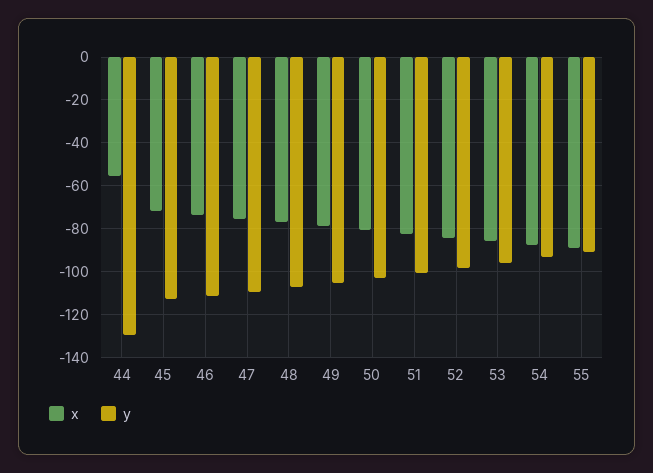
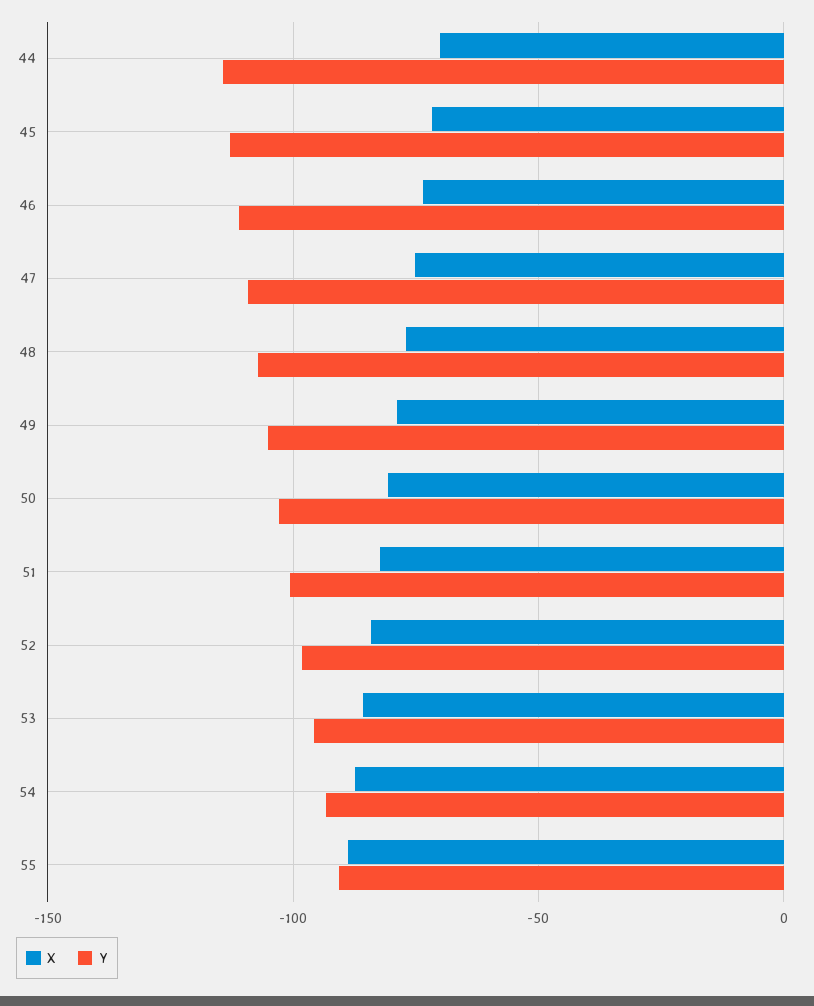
  {
    "x": {
-     "44": -55,
+     "44": -70,
      "45": -70,
      "46": -75,
      "47": -75,
      "48": -75,
      "49": -80,
      "50": -80,
      "51": -80,
      "52": -85,
      "53": -85,
      "54": -85,
      "55": -90
    },
    "y": {
-     "44": -130,
+     "44": -115,
      "45": -115,
      "46": -110,
      "47": -110,
      "48": -105,
      "49": -105,
      "50": -105,
      "51": -100,
      "52": -100,
      "53": -95,
      "54": -95,
      "55": -90
    }
  }

